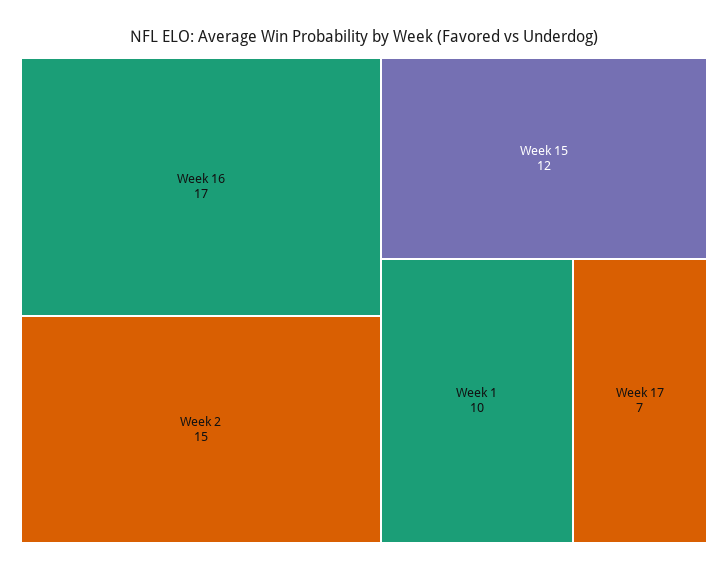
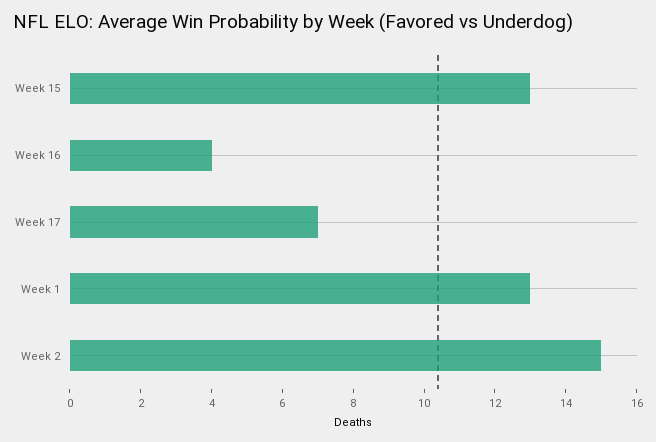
  {
-   "Week 16": 17,
+   "Week 16": 4,
    "Week 2": 15,
-   "Week 15": 12,
+   "Week 15": 13,
-   "Week 1": 10,
+   "Week 1": 13,
    "Week 17": 7
  }

